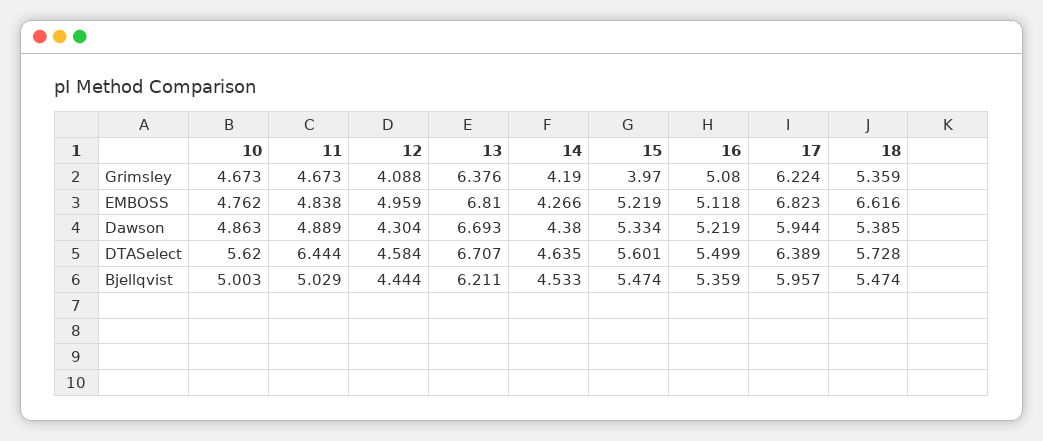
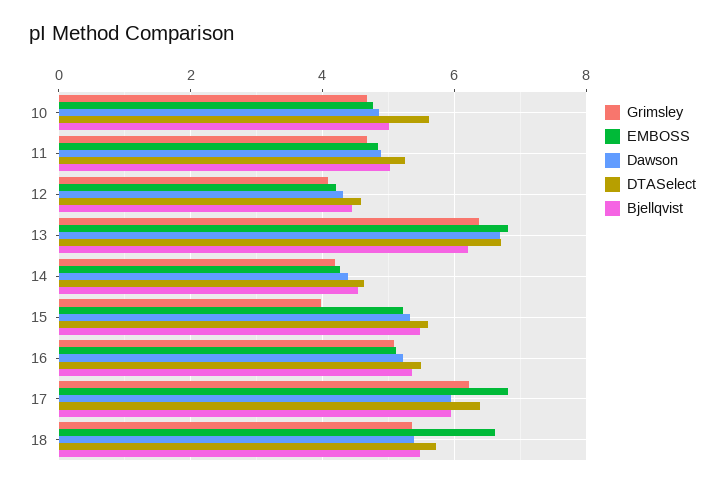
  {
    "Grimsley": {
      "10": 4.673,
      "11": 4.673,
      "12": 4.088,
      "13": 6.376,
      "14": 4.19,
      "15": 3.97,
      "16": 5.08,
      "17": 6.224,
      "18": 5.359
    },
    "EMBOSS": {
      "10": 4.762,
      "11": 4.838,
-     "12": 4.959,
+     "12": 4.2,
      "13": 6.81,
      "14": 4.266,
      "15": 5.219,
      "16": 5.118,
      "17": 6.823,
      "18": 6.616
    },
    "Dawson": {
      "10": 4.863,
      "11": 4.889,
      "12": 4.304,
      "13": 6.693,
      "14": 4.38,
      "15": 5.334,
      "16": 5.219,
      "17": 5.944,
      "18": 5.385
    },
    "DTASelect": {
      "10": 5.62,
-     "11": 6.444,
+     "11": 5.2,
      "12": 4.584,
      "13": 6.707,
      "14": 4.635,
      "15": 5.601,
      "16": 5.499,
      "17": 6.389,
      "18": 5.728
    },
    "Bjellqvist": {
      "10": 5.003,
      "11": 5.029,
      "12": 4.444,
      "13": 6.211,
      "14": 4.533,
      "15": 5.474,
      "16": 5.359,
      "17": 5.957,
      "18": 5.474
    }
  }

